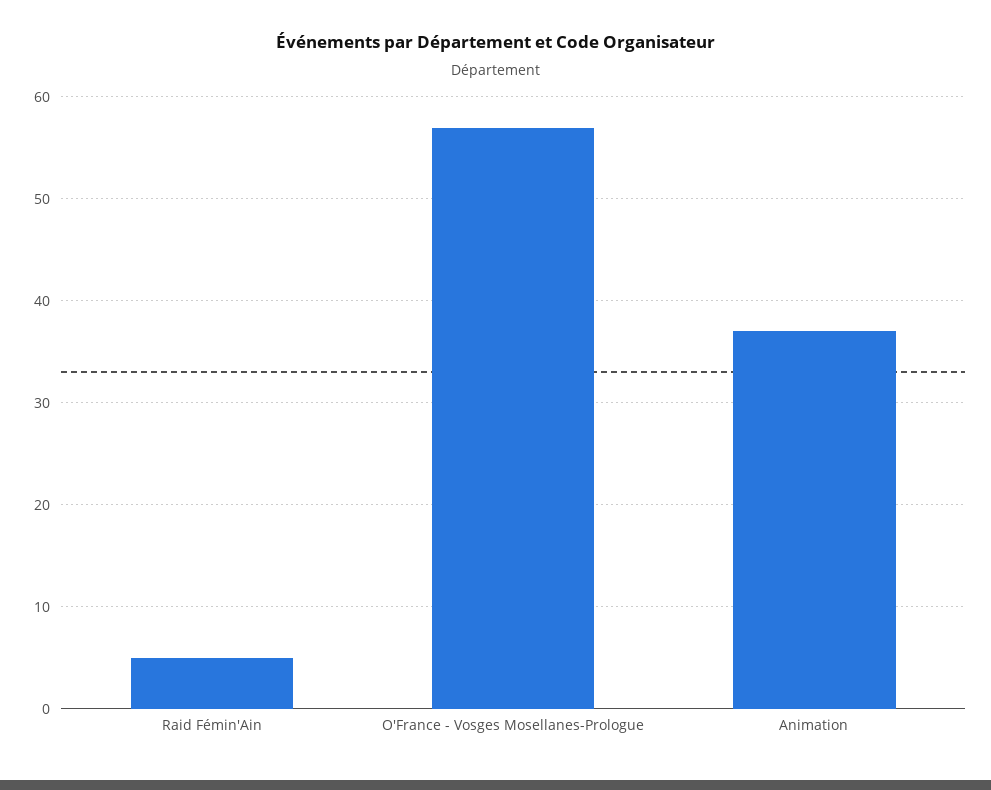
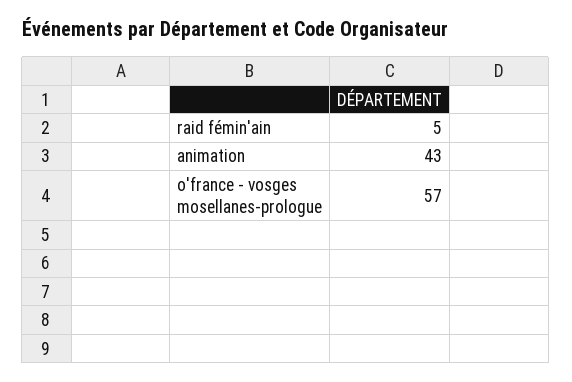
  {
    "Raid Fémin'Ain": 5,
    "O'France - Vosges Mosellanes-Prologue": 57,
-   "Animation": 37
+   "Animation": 43
  }

